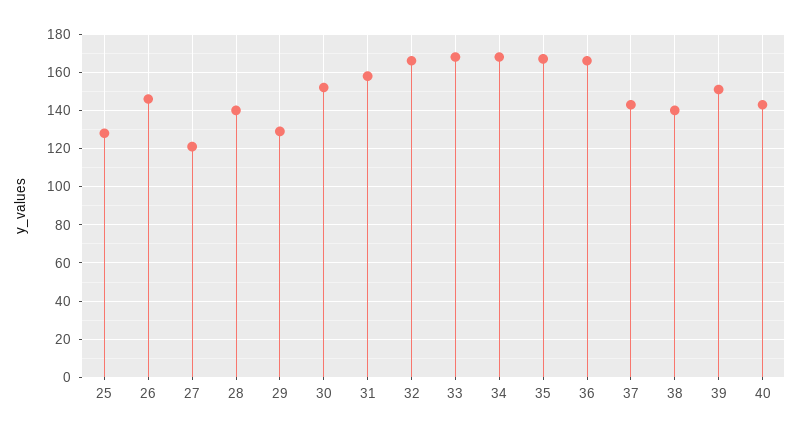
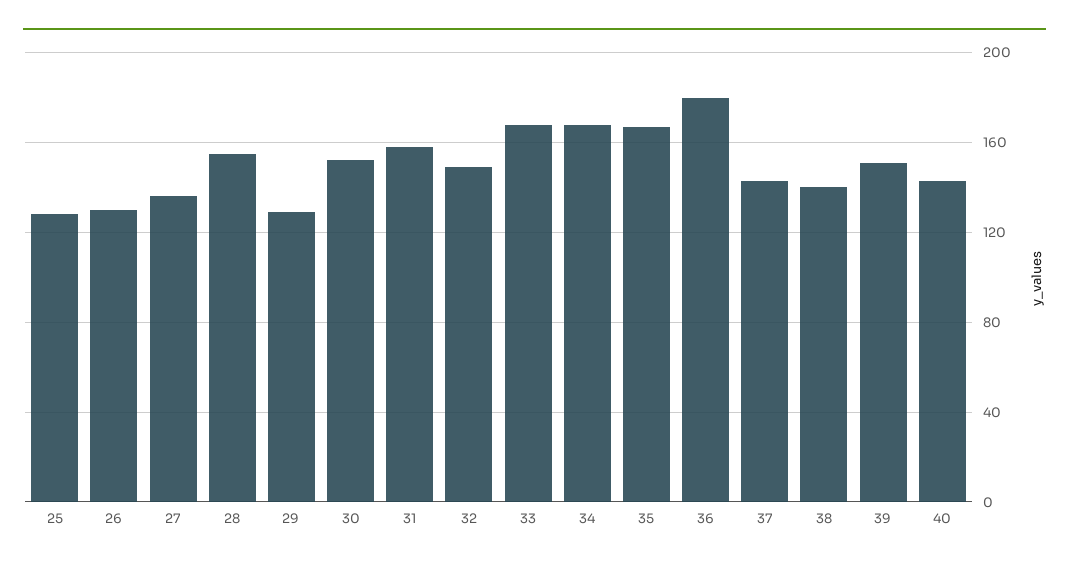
  {
    "25": 130,
-   "26": 145,
+   "26": 130,
-   "27": 120,
+   "27": 135,
-   "28": 140,
+   "28": 155,
    "29": 130,
    "30": 150,
    "31": 160,
-   "32": 165,
+   "32": 150,
    "33": 170,
    "34": 170,
    "35": 165,
-   "36": 165,
+   "36": 180,
    "37": 145,
    "38": 140,
    "39": 150,
    "40": 145
  }

